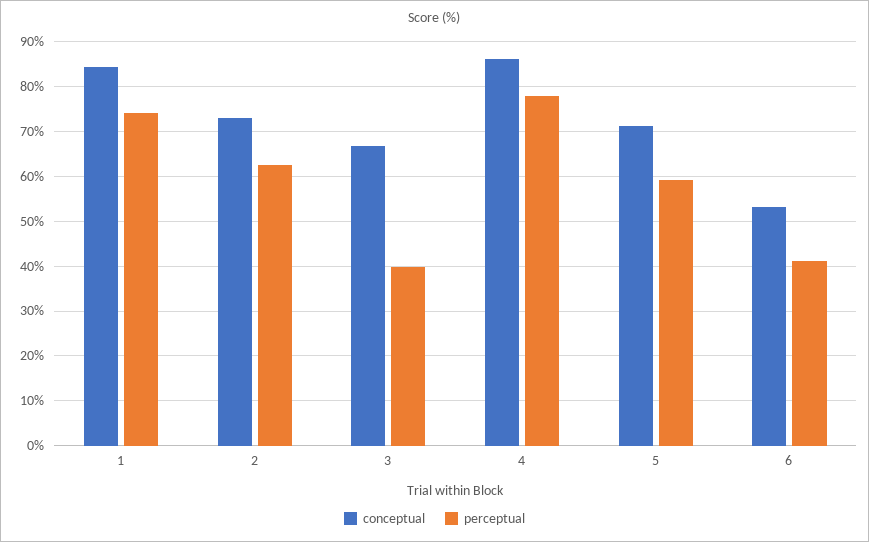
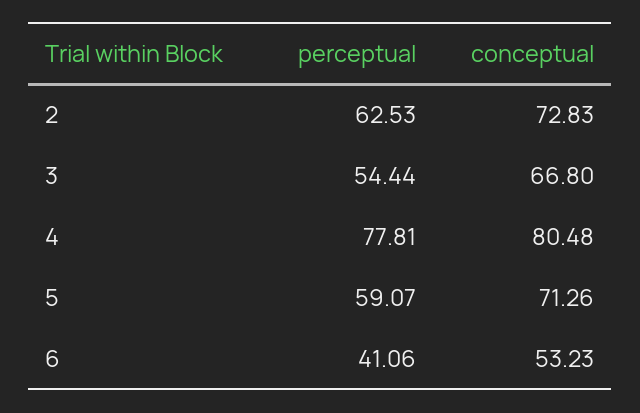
  {
    "conceptual": {
-     "1": 84,
      "2": 72.83,
      "3": 66.8,
-     "4": 86,
+     "4": 80.48,
      "5": 71.26,
      "6": 53.23
    },
    "perceptual": {
-     "1": 74,
      "2": 62.53,
-     "3": 40,
+     "3": 54.44,
      "4": 77.81,
      "5": 59.07,
      "6": 41.06
    }
  }

